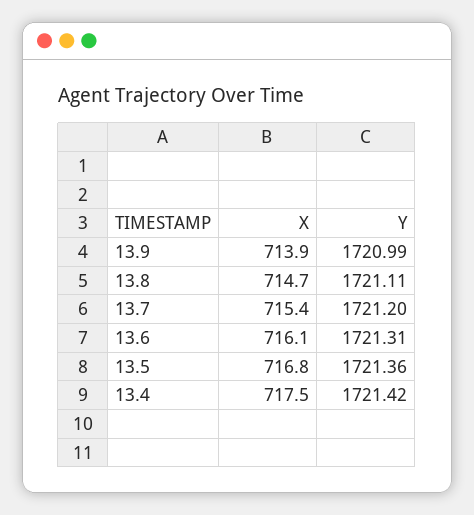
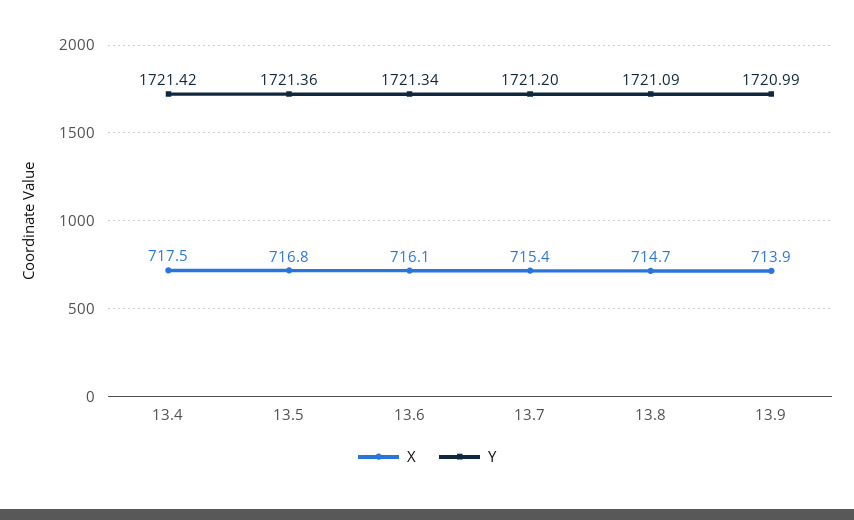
  {
    "X": {
      "13.9": 713.9,
      "13.8": 714.7,
      "13.7": 715.4,
      "13.6": 716.1,
      "13.5": 716.8,
      "13.4": 717.5
    },
    "Y": {
      "13.9": 1720.99,
-     "13.8": 1721.11,
+     "13.8": 1721.09,
      "13.7": 1721.2,
-     "13.6": 1721.31,
+     "13.6": 1721.34,
      "13.5": 1721.36,
      "13.4": 1721.42
    }
  }

